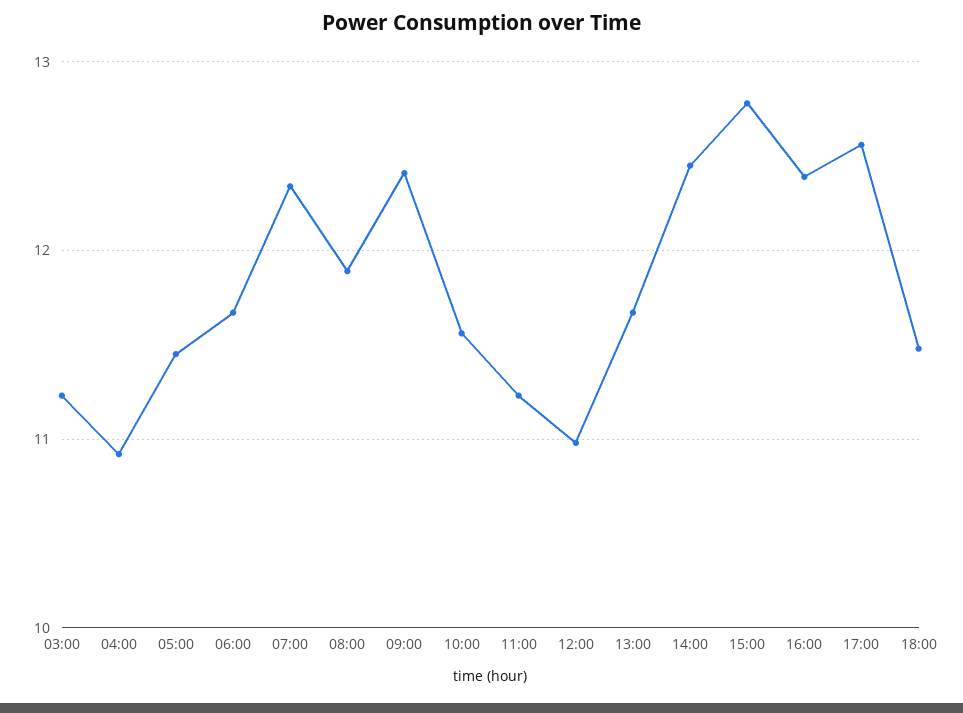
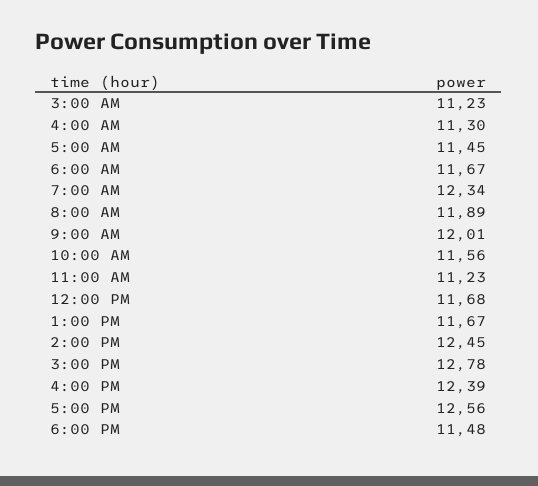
  {
    "03:00": 11.23,
-   "04:00": 10.9,
+   "04:00": 11.3,
    "05:00": 11.45,
    "06:00": 11.67,
    "07:00": 12.34,
    "08:00": 11.89,
-   "09:00": 12.4,
+   "09:00": 12.01,
    "10:00": 11.56,
    "11:00": 11.23,
-   "12:00": 11,
+   "12:00": 11.68,
    "13:00": 11.67,
    "14:00": 12.45,
    "15:00": 12.78,
    "16:00": 12.39,
    "17:00": 12.56,
    "18:00": 11.48
  }

